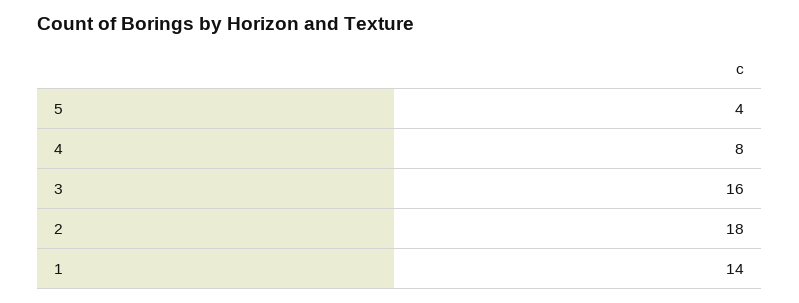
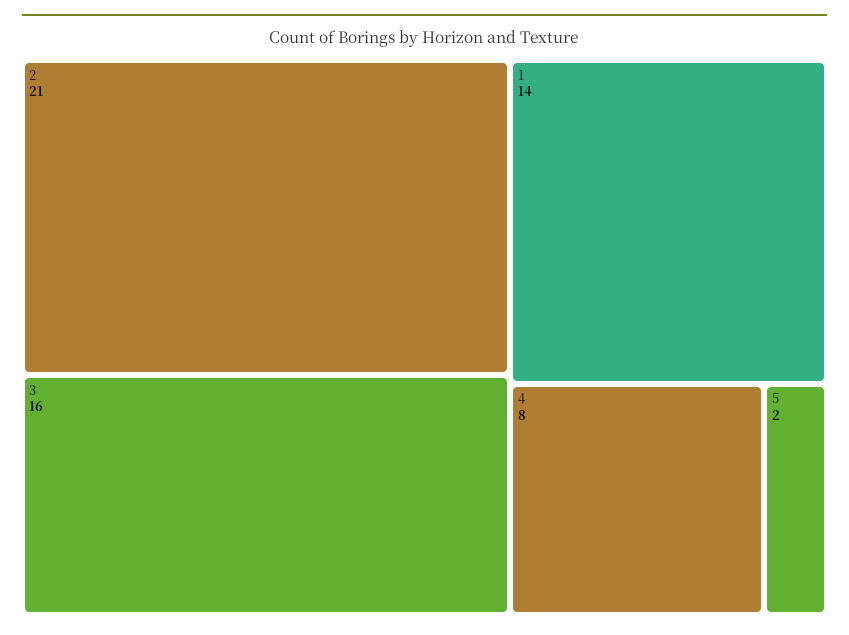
  {
-   "5": 4,
+   "5": 2,
    "4": 8,
    "3": 16,
-   "2": 18,
+   "2": 21,
    "1": 14
  }

